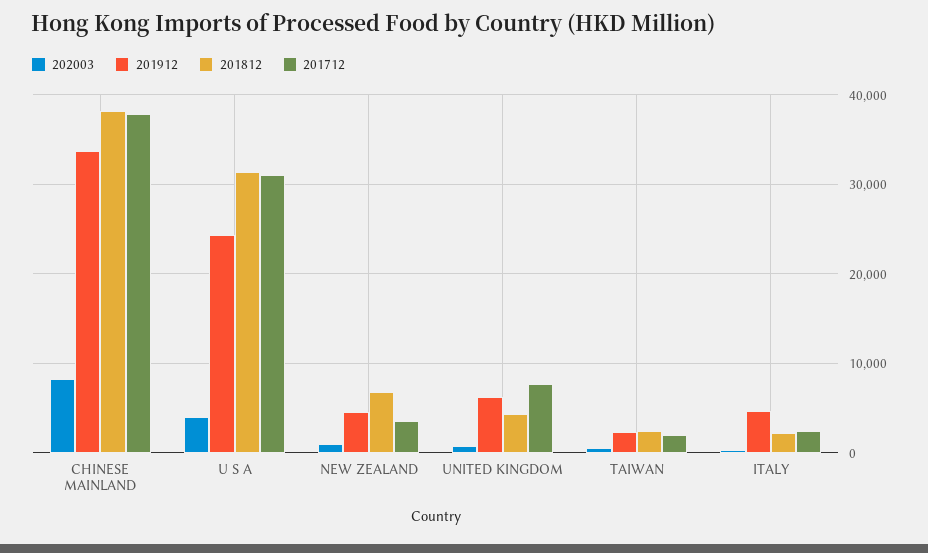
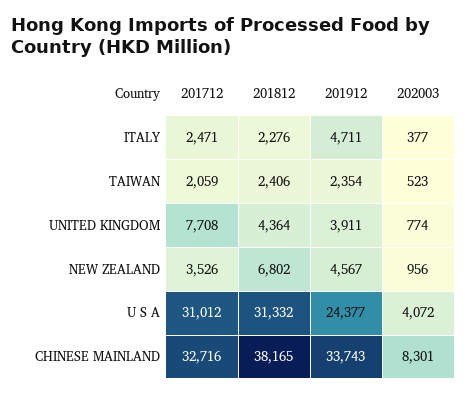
  {
    "202003": {
      "CHINESE MAINLAND": 8301,
      "U S A": 4072,
      "NEW ZEALAND": 956,
      "UNITED KINGDOM": 774,
      "TAIWAN": 523,
      "ITALY": 377
    },
    "201912": {
      "CHINESE MAINLAND": 33743,
      "U S A": 24377,
      "NEW ZEALAND": 4567,
-     "UNITED KINGDOM": 6000,
+     "UNITED KINGDOM": 3911,
      "TAIWAN": 2354,
      "ITALY": 4711
    },
    "201812": {
      "CHINESE MAINLAND": 38165,
      "U S A": 31332,
      "NEW ZEALAND": 6802,
      "UNITED KINGDOM": 4364,
      "TAIWAN": 2406,
      "ITALY": 2276
    },
    "201712": {
-     "CHINESE MAINLAND": 38000,
+     "CHINESE MAINLAND": 32716,
      "U S A": 31012,
      "NEW ZEALAND": 3526,
      "UNITED KINGDOM": 7708,
      "TAIWAN": 2059,
      "ITALY": 2471
    }
  }

